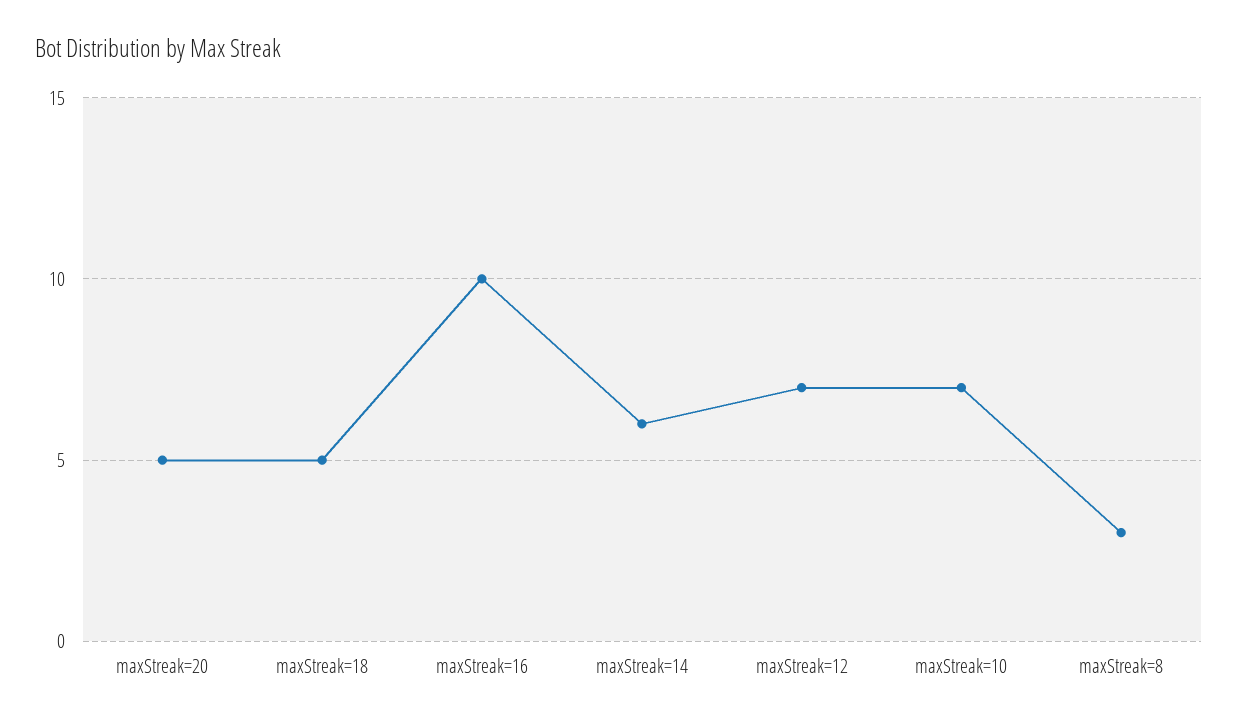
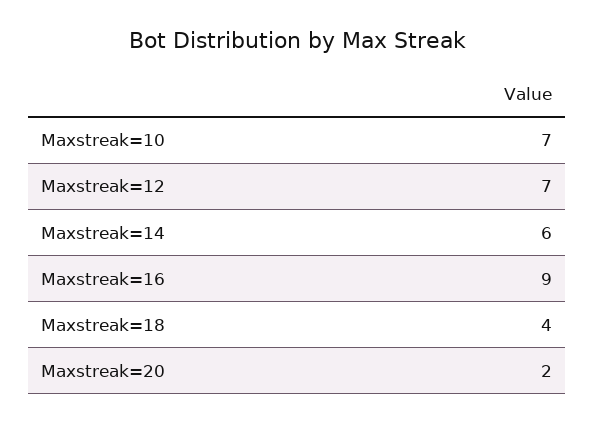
  {
-   "maxStreak=20": 5,
+   "maxStreak=20": 2,
-   "maxStreak=18": 5,
+   "maxStreak=18": 4,
-   "maxStreak=16": 10,
+   "maxStreak=16": 9,
    "maxStreak=14": 6,
    "maxStreak=12": 7,
-   "maxStreak=10": 7,
+   "maxStreak=10": 7
-   "maxStreak=8": 3
  }

